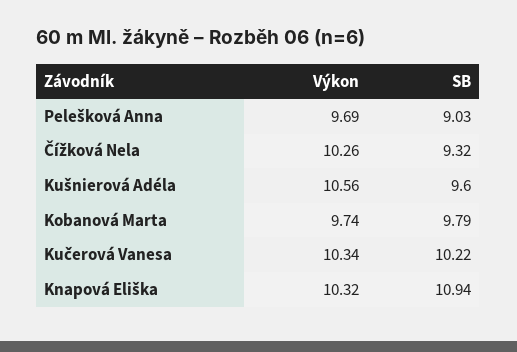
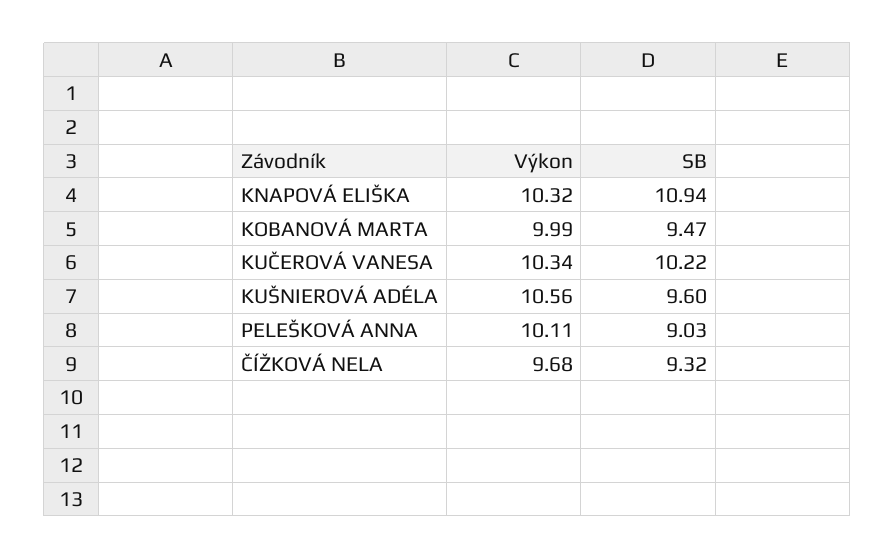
  {
    "Výkon": {
-     "Pelešková Anna": 9.69,
+     "Pelešková Anna": 10.11,
-     "Čížková Nela": 10.26,
+     "Čížková Nela": 9.68,
      "Kušnierová Adéla": 10.56,
-     "Kobanová Marta": 9.74,
+     "Kobanová Marta": 9.99,
      "Kučerová Vanesa": 10.34,
      "Knapová Eliška": 10.32
    },
    "SB": {
      "Pelešková Anna": 9.03,
      "Čížková Nela": 9.32,
      "Kušnierová Adéla": 9.6,
-     "Kobanová Marta": 9.79,
+     "Kobanová Marta": 9.47,
      "Kučerová Vanesa": 10.22,
      "Knapová Eliška": 10.94
    }
  }

